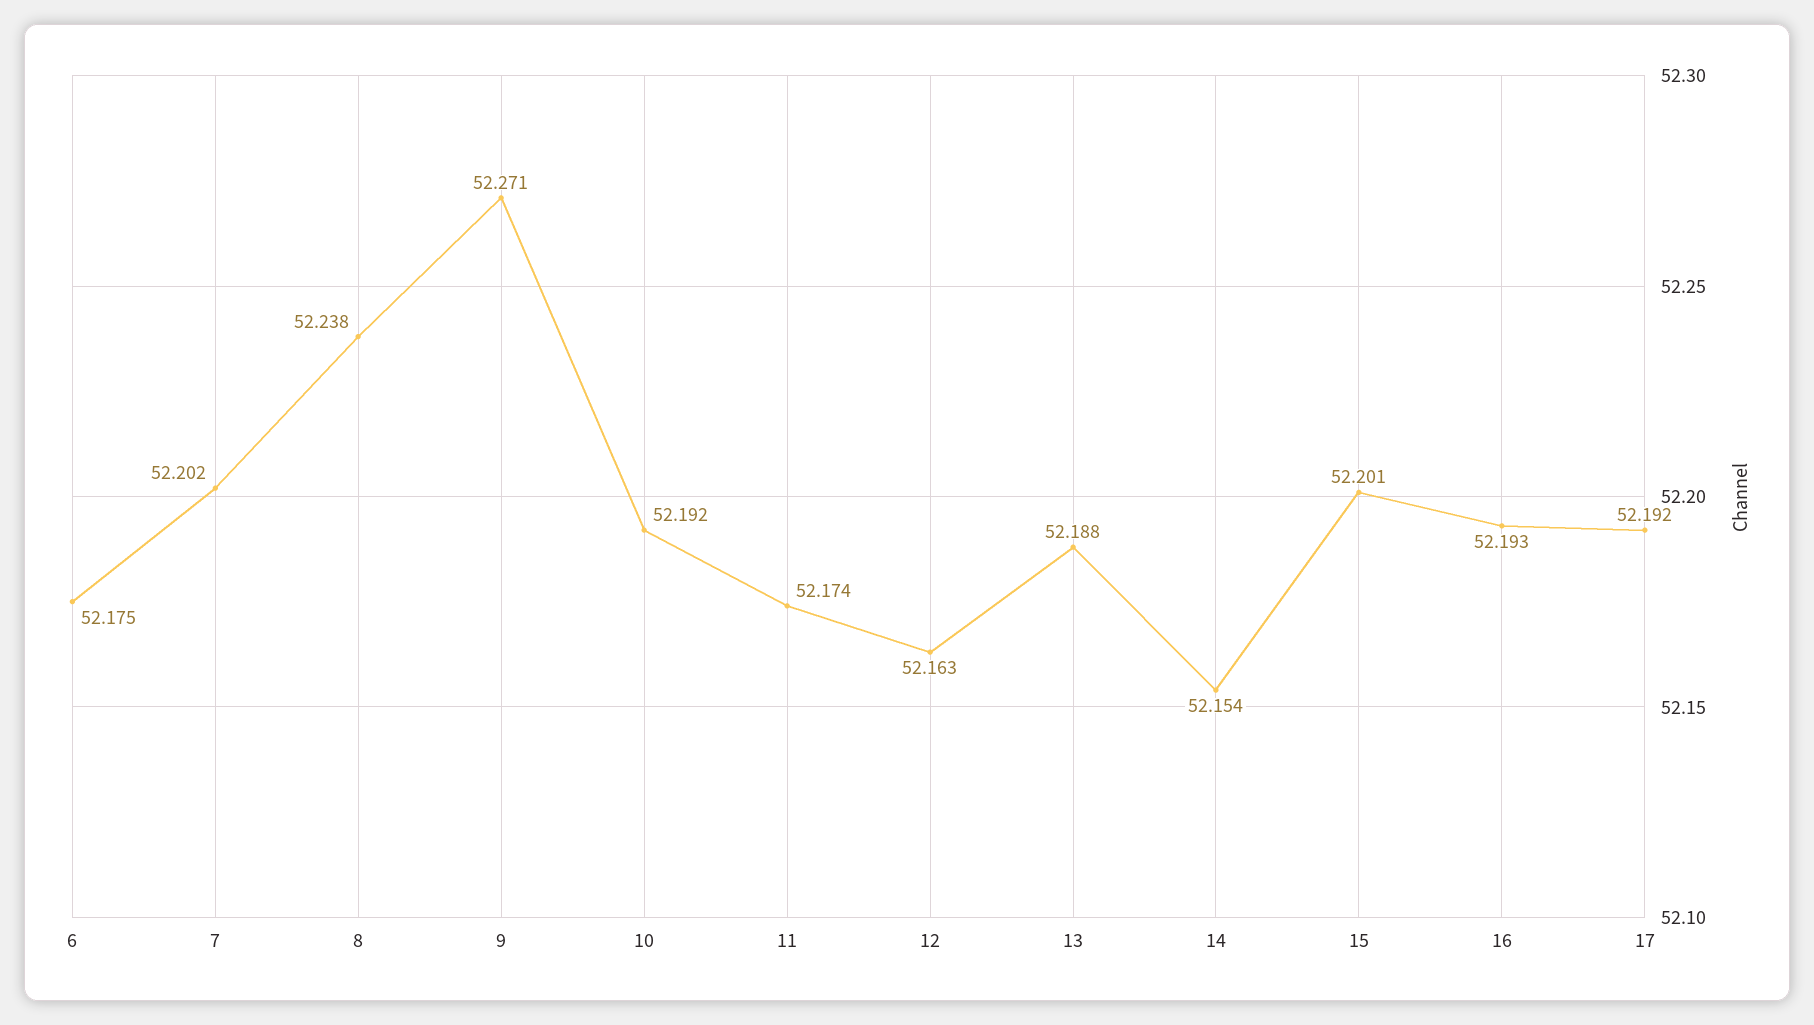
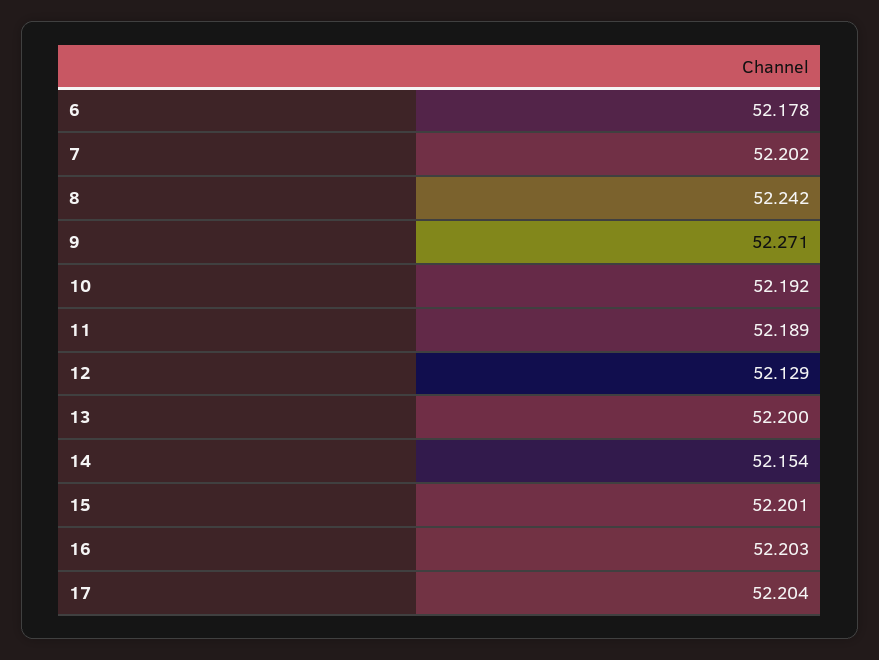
  {
-   "6": 52.175,
+   "6": 52.178,
    "7": 52.202,
-   "8": 52.238,
+   "8": 52.242,
    "9": 52.271,
    "10": 52.192,
-   "11": 52.174,
+   "11": 52.189,
-   "12": 52.163,
+   "12": 52.129,
-   "13": 52.188,
+   "13": 52.2,
    "14": 52.154,
    "15": 52.201,
-   "16": 52.193,
+   "16": 52.203,
-   "17": 52.192
+   "17": 52.204
  }

